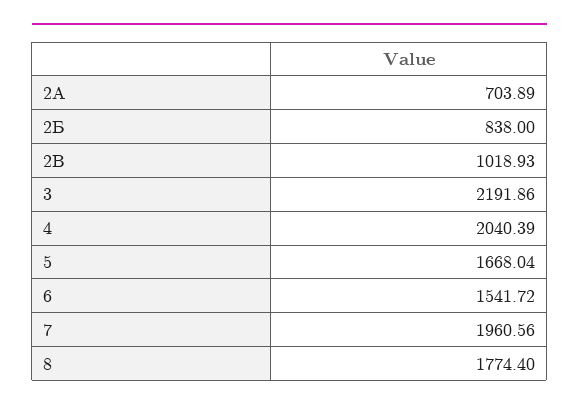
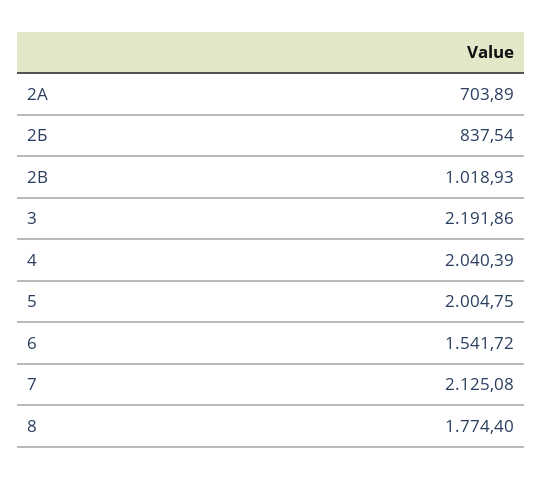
  {
    "2А": 703.89,
-   "2Б": 838,
+   "2Б": 837.54,
    "2В": 1018.93,
    "3": 2191.86,
    "4": 2040.39,
-   "5": 1668.04,
+   "5": 2004.75,
    "6": 1541.72,
-   "7": 1960.56,
+   "7": 2125.08,
    "8": 1774.4
  }

